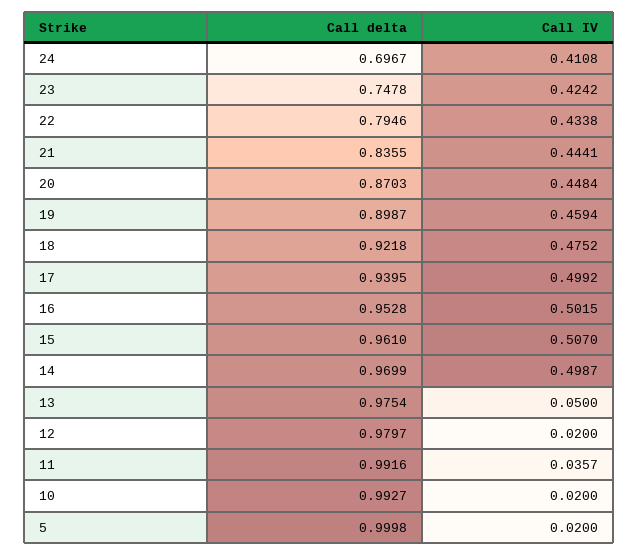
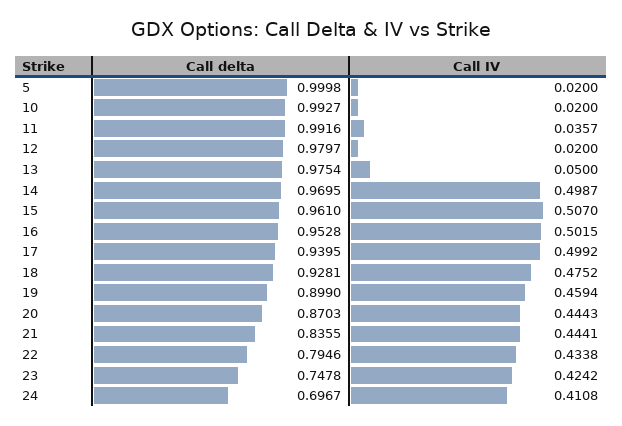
  {
    "Call delta": {
      "24": 0.6967,
      "23": 0.7478,
      "22": 0.7946,
      "21": 0.8355,
      "20": 0.8703,
-     "19": 0.8987,
+     "19": 0.899,
-     "18": 0.9218,
+     "18": 0.9281,
      "17": 0.9395,
      "16": 0.9528,
      "15": 0.961,
-     "14": 0.9699,
+     "14": 0.9695,
      "13": 0.9754,
      "12": 0.9797,
      "11": 0.9916,
      "10": 0.9927,
      "5": 0.9998
    },
    "Call IV": {
      "24": 0.4108,
      "23": 0.4242,
      "22": 0.4338,
      "21": 0.4441,
-     "20": 0.4484,
+     "20": 0.4443,
      "19": 0.4594,
      "18": 0.4752,
      "17": 0.4992,
      "16": 0.5015,
      "15": 0.507,
      "14": 0.4987,
      "13": 0.05,
      "12": 0.02,
      "11": 0.0357,
      "10": 0.02,
      "5": 0.02
    }
  }

